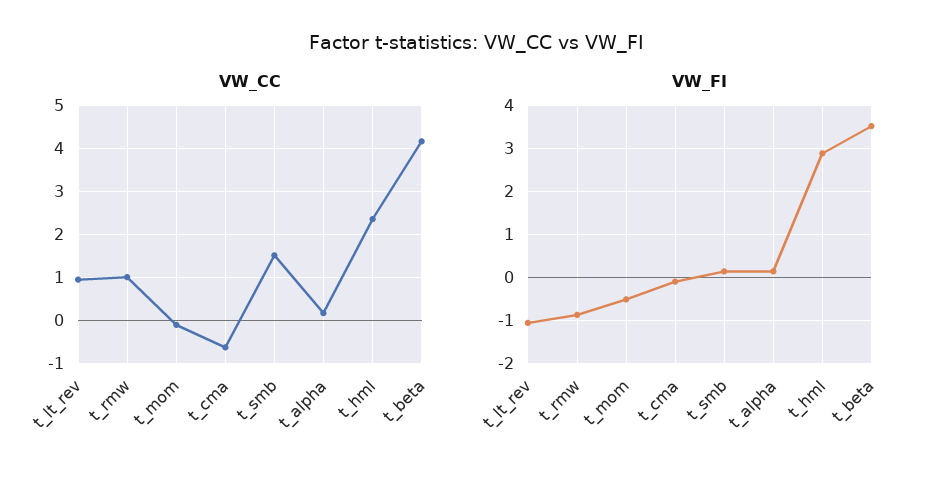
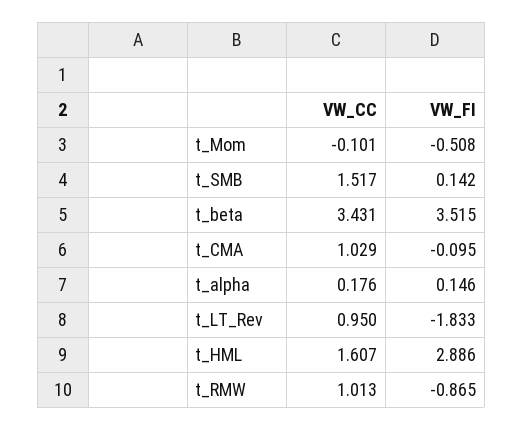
  {
    "VW_CC": {
      "t_lt_rev": 0.95,
      "t_rmw": 1.013,
      "t_mom": -0.101,
-     "t_cma": -0.6,
+     "t_cma": 1.029,
      "t_smb": 1.517,
      "t_alpha": 0.176,
-     "t_hml": 2.4,
+     "t_hml": 1.607,
-     "t_beta": 4.2
+     "t_beta": 3.431
    },
    "VW_FI": {
-     "t_lt_rev": -1,
+     "t_lt_rev": -1.833,
      "t_rmw": -0.865,
      "t_mom": -0.508,
      "t_cma": -0.095,
      "t_smb": 0.142,
      "t_alpha": 0.146,
      "t_hml": 2.886,
      "t_beta": 3.515
    }
  }

